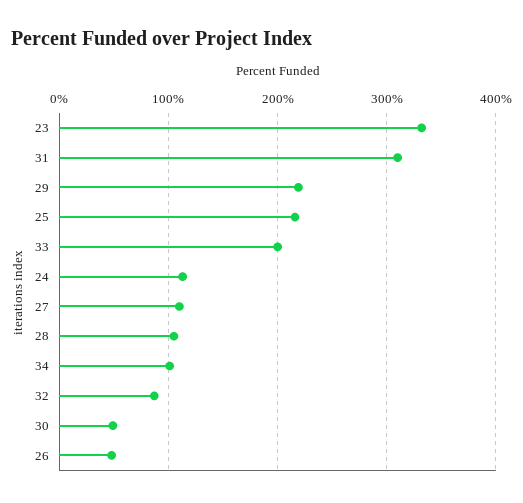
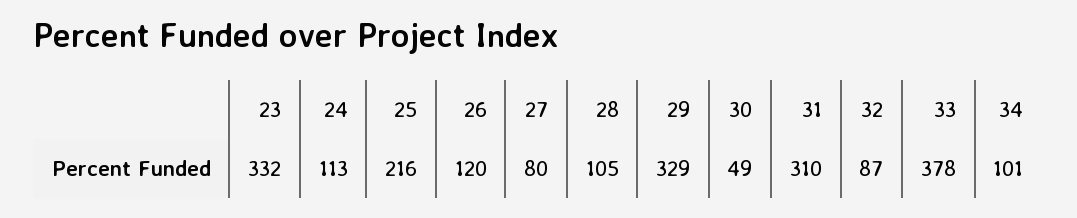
  {
    "23": 332,
    "31": 310,
-   "29": 220,
+   "29": 329,
    "25": 216,
-   "33": 200,
+   "33": 378,
    "24": 113,
-   "27": 110,
+   "27": 80,
    "28": 105,
    "34": 101,
    "32": 87,
    "30": 49,
-   "26": 50
+   "26": 120
  }

